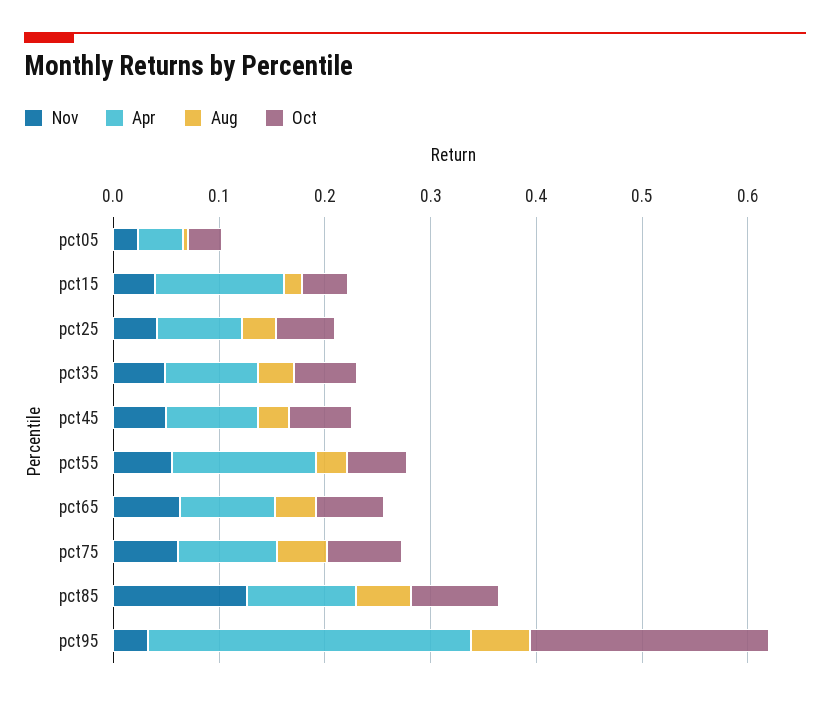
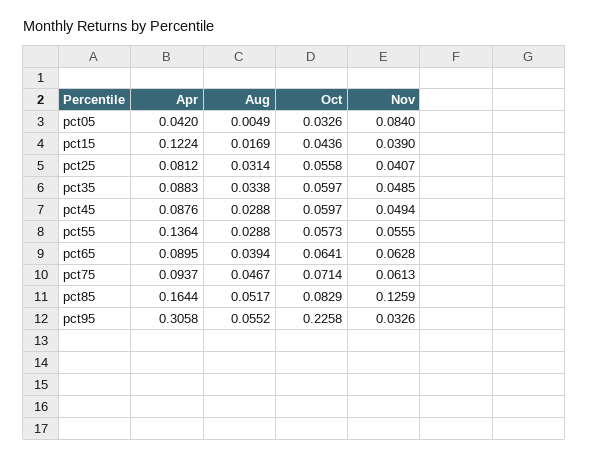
  {
    "Nov": {
-     "pct05": 0.02,
+     "pct05": 0.084,
      "pct15": 0.039,
      "pct25": 0.0407,
      "pct35": 0.0485,
      "pct45": 0.0494,
      "pct55": 0.0555,
      "pct65": 0.0628,
      "pct75": 0.0613,
      "pct85": 0.1259,
      "pct95": 0.0326
    },
    "Apr": {
      "pct05": 0.042,
      "pct15": 0.1224,
      "pct25": 0.0812,
      "pct35": 0.0883,
      "pct45": 0.0876,
      "pct55": 0.1364,
      "pct65": 0.0895,
      "pct75": 0.0937,
-     "pct85": 0.1,
+     "pct85": 0.1644,
      "pct95": 0.3058
    },
    "Aug": {
      "pct05": 0.0049,
      "pct15": 0.0169,
      "pct25": 0.0314,
      "pct35": 0.0338,
      "pct45": 0.0288,
      "pct55": 0.0288,
      "pct65": 0.0394,
      "pct75": 0.0467,
      "pct85": 0.0517,
      "pct95": 0.0552
    },
    "Oct": {
      "pct05": 0.0326,
      "pct15": 0.0436,
      "pct25": 0.0558,
      "pct35": 0.0597,
      "pct45": 0.0597,
      "pct55": 0.0573,
      "pct65": 0.0641,
      "pct75": 0.0714,
      "pct85": 0.0829,
      "pct95": 0.2258
    }
  }

